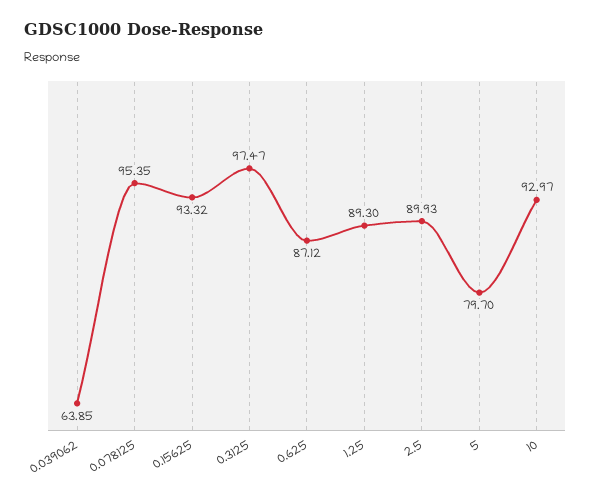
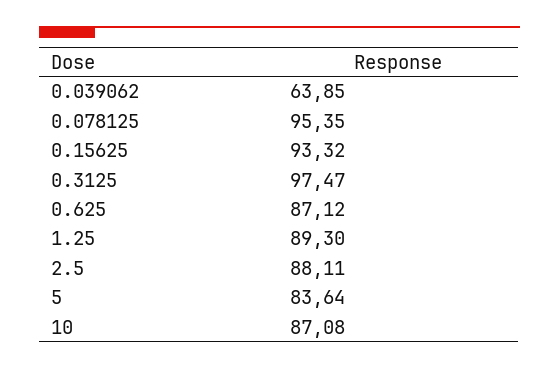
  {
    "0.039062": 63.85,
    "0.078125": 95.35,
    "0.15625": 93.32,
    "0.3125": 97.47,
    "0.625": 87.12,
    "1.25": 89.3,
-   "2.5": 89.93,
+   "2.5": 88.11,
-   "5": 79.7,
+   "5": 83.64,
-   "10": 92.97
+   "10": 87.08
  }

